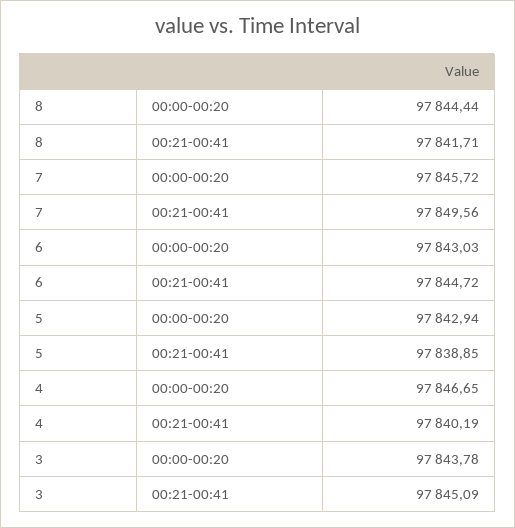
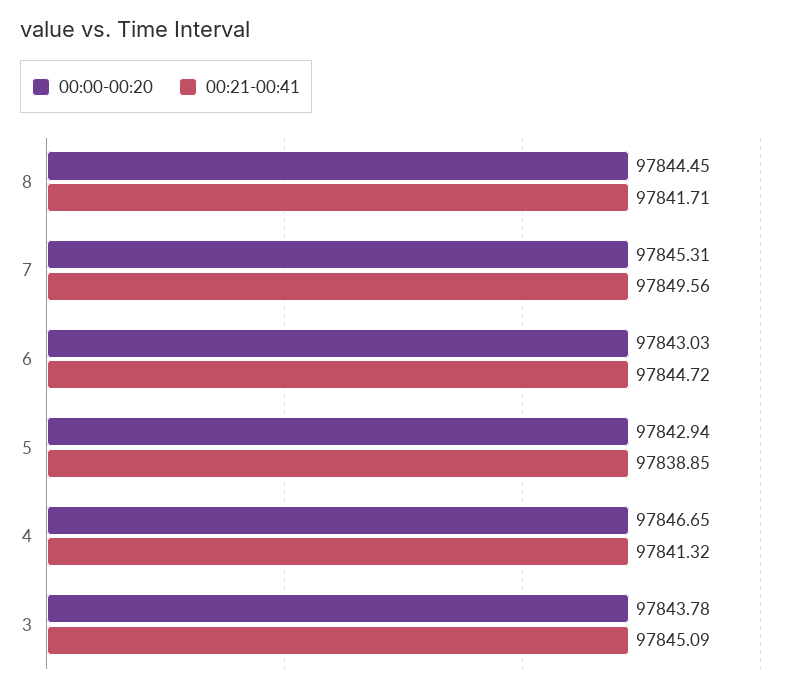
  {
    "00:00-00:20": {
-     "8": 97844.44,
+     "8": 97844.45,
-     "7": 97845.72,
+     "7": 97845.31,
      "6": 97843.03,
      "5": 97842.94,
      "4": 97846.65,
      "3": 97843.78
    },
    "00:21-00:41": {
      "8": 97841.71,
      "7": 97849.56,
      "6": 97844.72,
      "5": 97838.85,
-     "4": 97840.19,
+     "4": 97841.32,
      "3": 97845.09
    }
  }

